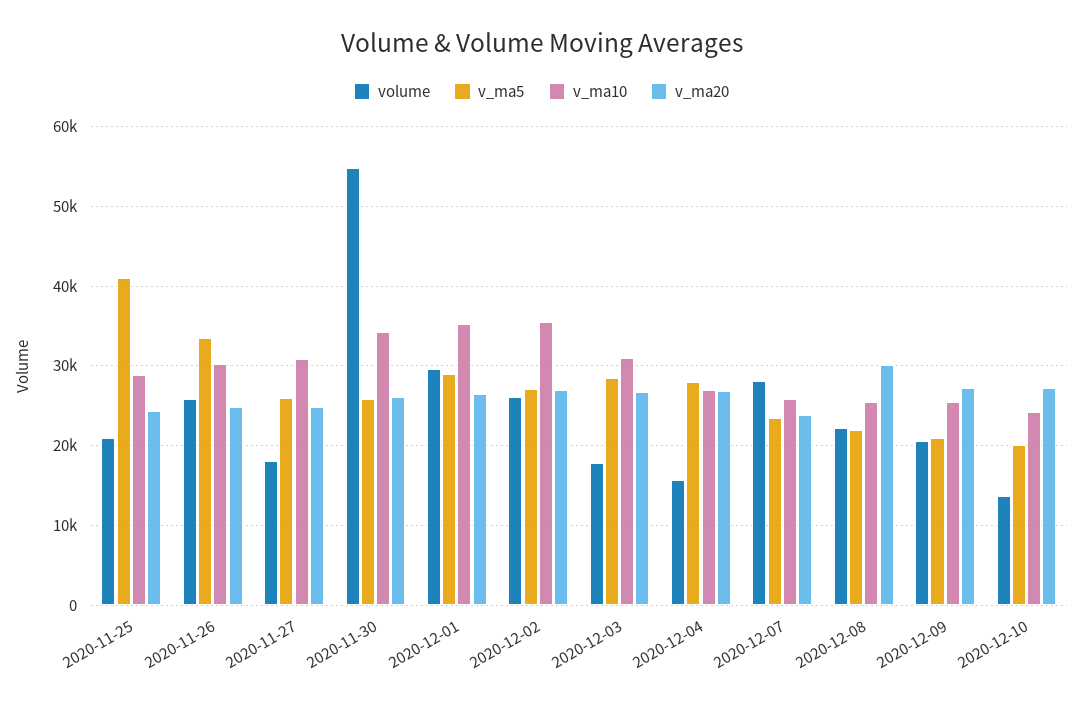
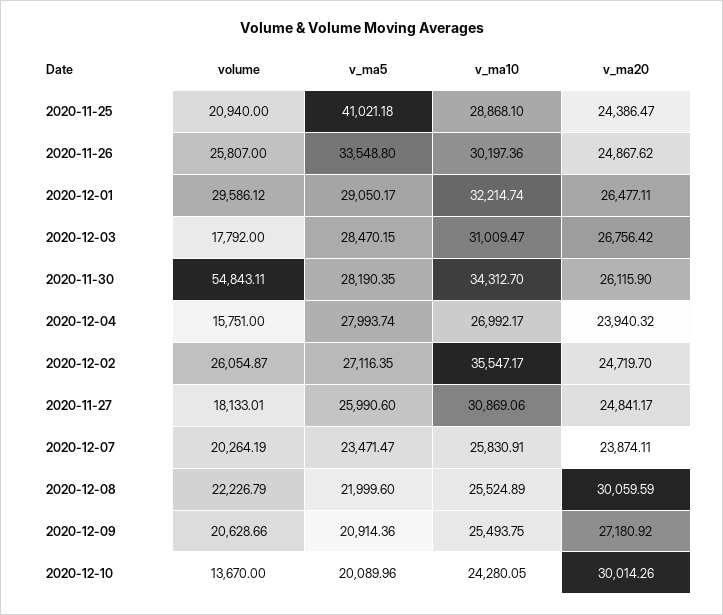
  {
    "volume": {
      "2020-11-25": 20940,
      "2020-11-26": 25807,
      "2020-11-27": 18133.01,
      "2020-11-30": 54843.11,
      "2020-12-01": 29586.12,
      "2020-12-02": 26054.87,
      "2020-12-03": 17792,
      "2020-12-04": 15751,
-     "2020-12-07": 28000,
+     "2020-12-07": 20264.19,
      "2020-12-08": 22226.79,
      "2020-12-09": 20628.66,
      "2020-12-10": 13670
    },
    "v_ma5": {
      "2020-11-25": 41021.18,
      "2020-11-26": 33548.8,
      "2020-11-27": 25990.6,
-     "2020-11-30": 26000,
+     "2020-11-30": 28190.35,
      "2020-12-01": 29050.17,
      "2020-12-02": 27116.35,
      "2020-12-03": 28470.15,
      "2020-12-04": 27993.74,
      "2020-12-07": 23471.47,
      "2020-12-08": 21999.6,
      "2020-12-09": 20914.36,
      "2020-12-10": 20089.96
    },
    "v_ma10": {
      "2020-11-25": 28868.1,
      "2020-11-26": 30197.36,
      "2020-11-27": 30869.06,
      "2020-11-30": 34312.7,
-     "2020-12-01": 35000,
+     "2020-12-01": 32214.74,
      "2020-12-02": 35547.17,
      "2020-12-03": 31009.47,
      "2020-12-04": 26992.17,
      "2020-12-07": 25830.91,
      "2020-12-08": 25524.89,
      "2020-12-09": 25493.75,
      "2020-12-10": 24280.05
    },
    "v_ma20": {
      "2020-11-25": 24386.47,
      "2020-11-26": 24867.62,
      "2020-11-27": 24841.17,
      "2020-11-30": 26115.9,
      "2020-12-01": 26477.11,
-     "2020-12-02": 27000,
+     "2020-12-02": 24719.7,
      "2020-12-03": 26756.42,
-     "2020-12-04": 27000,
+     "2020-12-04": 23940.32,
      "2020-12-07": 23874.11,
      "2020-12-08": 30059.59,
      "2020-12-09": 27180.92,
-     "2020-12-10": 27000
+     "2020-12-10": 30014.26
    }
  }

